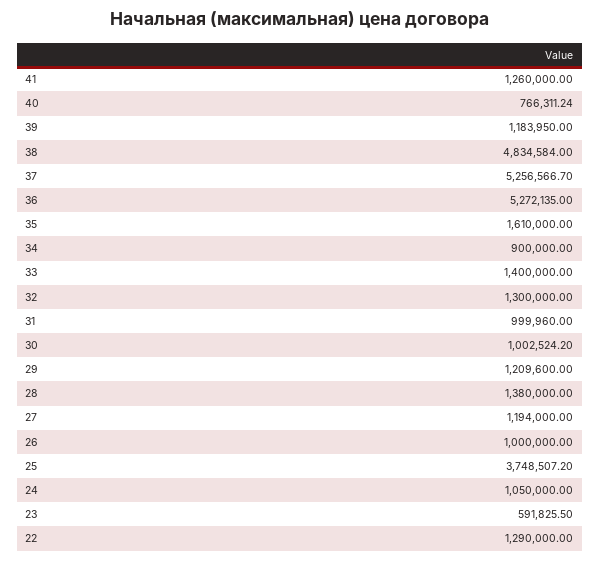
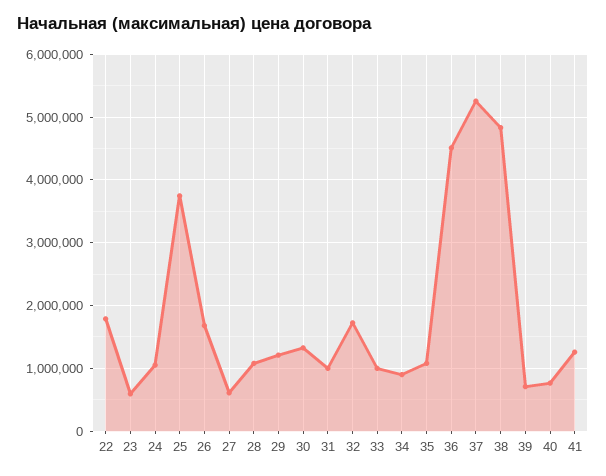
  {
    "41": 1260000,
    "40": 766311.24,
-   "39": 1183950,
+   "39": 700000,
    "38": 4834584,
    "37": 5256566.7,
-   "36": 5272135,
+   "36": 4500000,
-   "35": 1610000,
+   "35": 1100000,
    "34": 900000,
-   "33": 1400000,
+   "33": 1000000,
-   "32": 1300000,
+   "32": 1700000,
    "31": 999960,
-   "30": 1002524.2,
+   "30": 1300000,
    "29": 1209600,
-   "28": 1380000,
+   "28": 1100000,
-   "27": 1194000,
+   "27": 600000,
-   "26": 1000000,
+   "26": 1700000,
    "25": 3748507.2,
    "24": 1050000,
    "23": 591825.5,
-   "22": 1290000
+   "22": 1800000
  }

